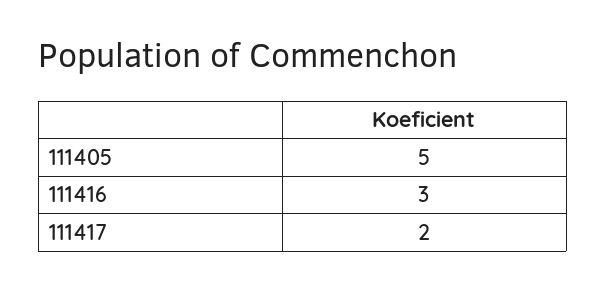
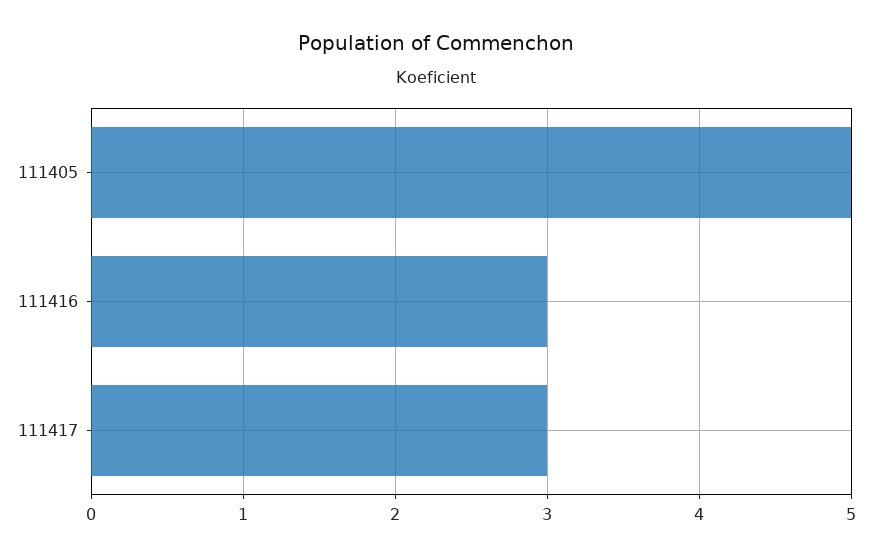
  {
    "111405": 5,
    "111416": 3,
-   "111417": 2
+   "111417": 3
  }

